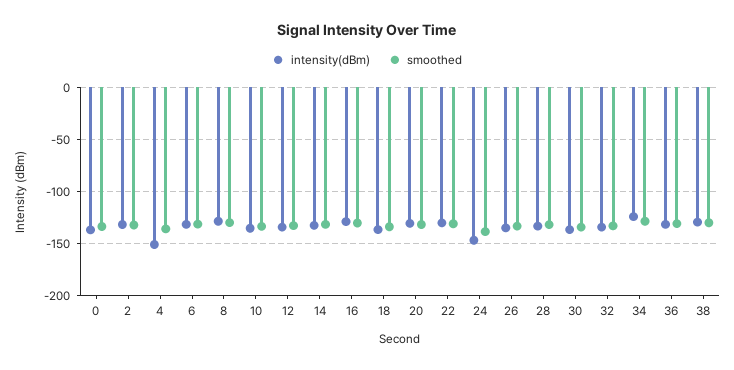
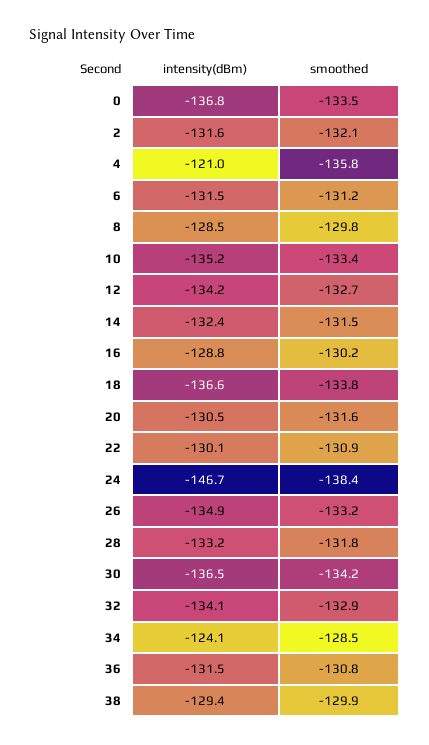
  {
    "intensity(dBm)": {
      "0": -136.8,
      "2": -131.6,
-     "4": -150,
+     "4": -121,
      "6": -131.5,
      "8": -128.5,
      "10": -135.2,
      "12": -134.2,
      "14": -132.4,
      "16": -128.8,
      "18": -136.6,
      "20": -130.5,
      "22": -130.1,
      "24": -146.7,
      "26": -134.9,
      "28": -133.2,
      "30": -136.5,
      "32": -134.1,
      "34": -124.1,
      "36": -131.5,
      "38": -129.4
    },
    "smoothed": {
      "0": -133.5,
      "2": -132.1,
      "4": -135.8,
      "6": -131.2,
      "8": -129.8,
      "10": -133.4,
      "12": -132.7,
      "14": -131.5,
      "16": -130.2,
      "18": -133.8,
      "20": -131.6,
      "22": -130.9,
      "24": -138.4,
      "26": -133.2,
      "28": -131.8,
      "30": -134.2,
      "32": -132.9,
      "34": -128.5,
      "36": -130.8,
      "38": -129.9
    }
  }

